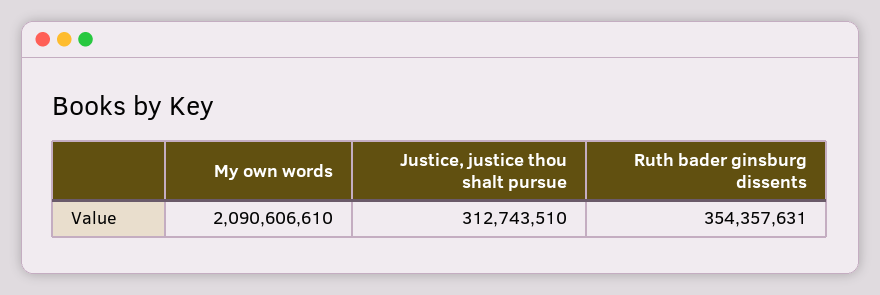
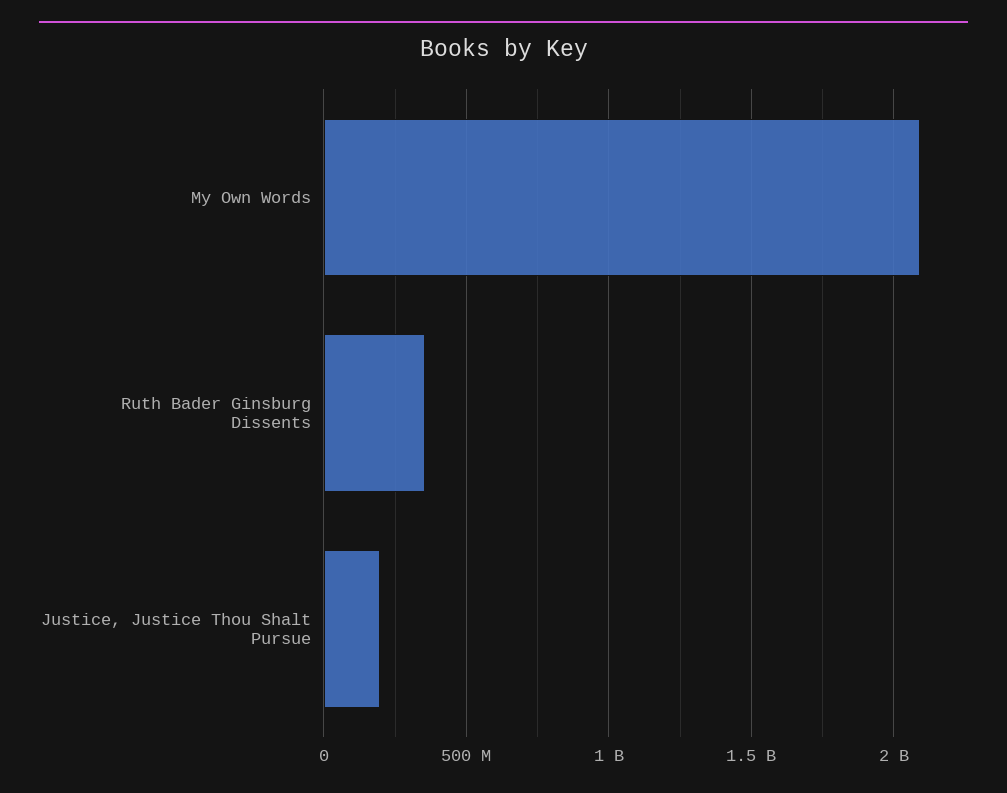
  {
    "My own words": 2090606610,
-   "Justice, justice thou shalt pursue": 312743510,
+   "Justice, justice thou shalt pursue": 200000000,
    "Ruth bader ginsburg dissents": 354357631
  }

